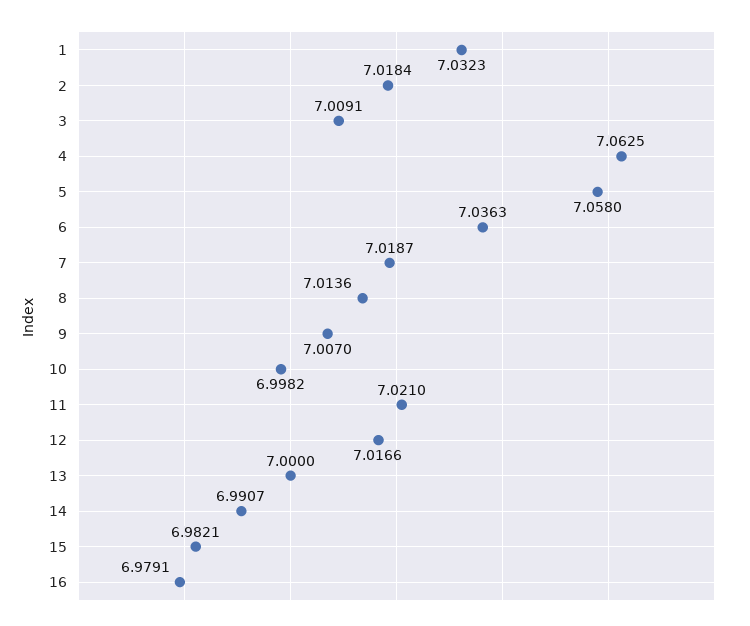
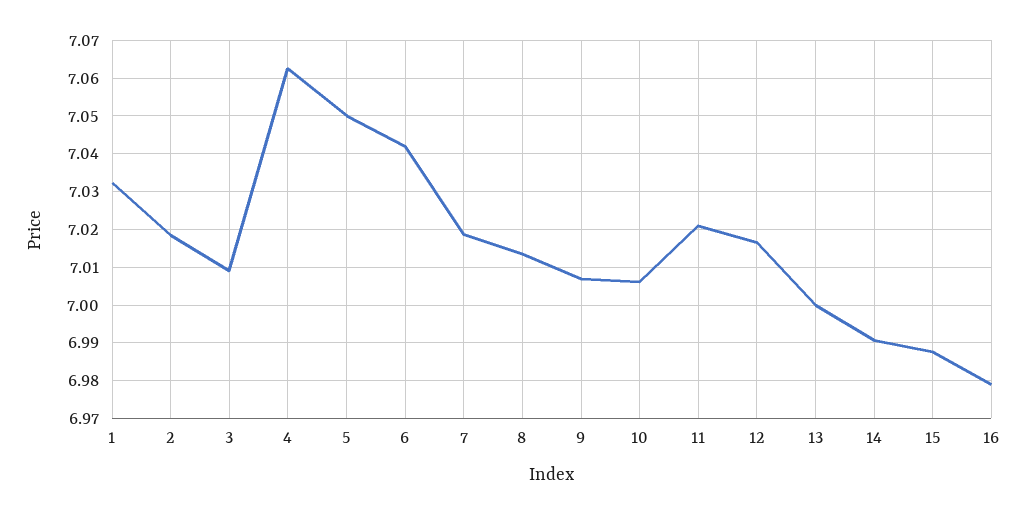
  {
    "1": 7.0323,
    "2": 7.0184,
    "3": 7.0091,
    "4": 7.0625,
-   "5": 7.058,
+   "5": 7.05,
-   "6": 7.0363,
+   "6": 7.042,
    "7": 7.0187,
    "8": 7.0136,
    "9": 7.007,
-   "10": 6.9982,
+   "10": 7.006,
    "11": 7.021,
    "12": 7.0166,
    "13": 7,
    "14": 6.9907,
-   "15": 6.9821,
+   "15": 6.988,
    "16": 6.9791
  }

